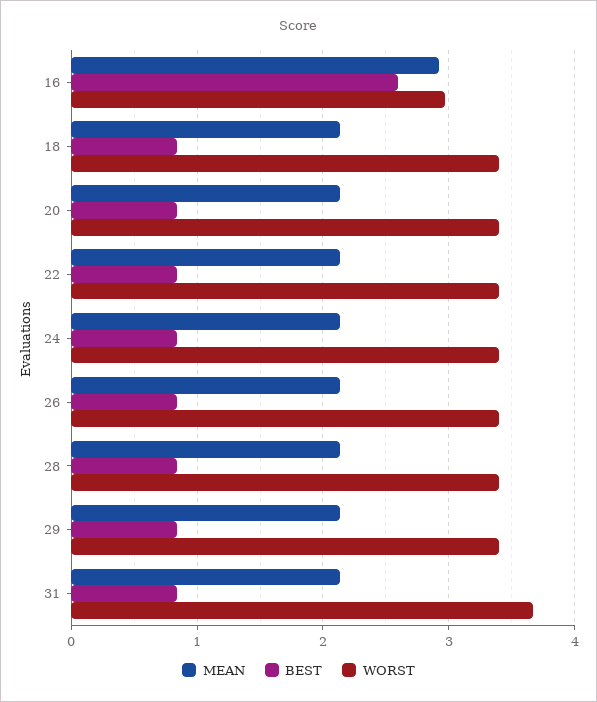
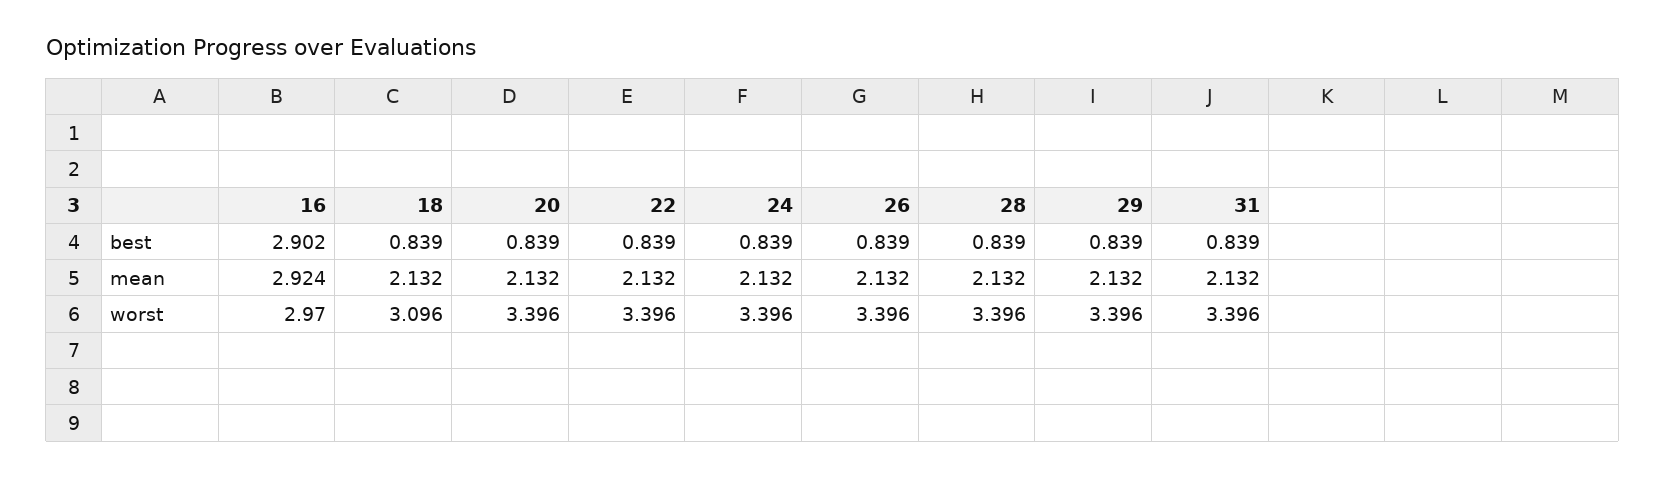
  {
    "MEAN": {
      "16": 2.924,
      "18": 2.132,
      "20": 2.132,
      "22": 2.132,
      "24": 2.132,
      "26": 2.132,
      "28": 2.132,
      "29": 2.132,
      "31": 2.132
    },
    "BEST": {
-     "16": 2.6,
+     "16": 2.902,
      "18": 0.839,
      "20": 0.839,
      "22": 0.839,
      "24": 0.839,
      "26": 0.839,
      "28": 0.839,
      "29": 0.839,
      "31": 0.839
    },
    "WORST": {
      "16": 2.97,
-     "18": 3.4,
+     "18": 3.096,
      "20": 3.396,
      "22": 3.396,
      "24": 3.396,
      "26": 3.396,
      "28": 3.396,
      "29": 3.396,
-     "31": 3.7
+     "31": 3.396
    }
  }

